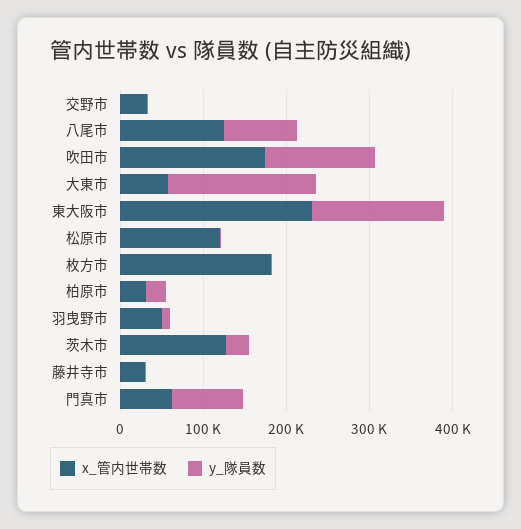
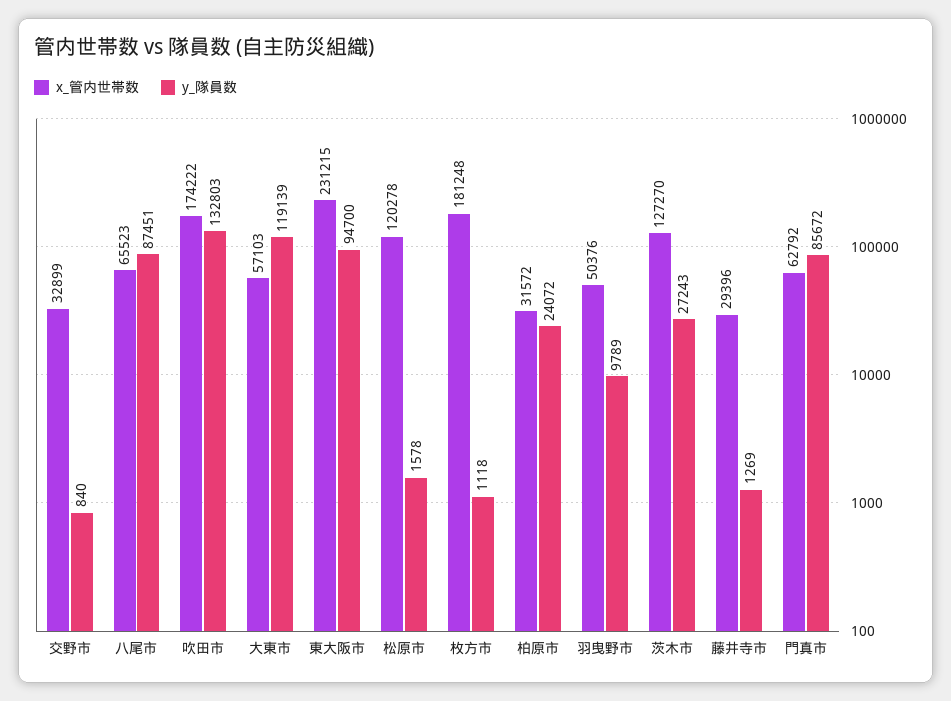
  {
    "x_管内世帯数": {
      "交野市": 32899,
-     "八尾市": 120000,
+     "八尾市": 65523,
      "吹田市": 174222,
      "大東市": 57103,
      "東大阪市": 231215,
      "松原市": 120278,
      "枚方市": 181248,
      "柏原市": 31572,
      "羽曳野市": 50376,
      "茨木市": 127270,
      "藤井寺市": 29396,
      "門真市": 62792
    },
    "y_隊員数": {
      "交野市": 840,
      "八尾市": 87451,
      "吹田市": 132803,
-     "大東市": 180000,
+     "大東市": 119139,
-     "東大阪市": 160000,
+     "東大阪市": 94700,
      "松原市": 1578,
      "枚方市": 1118,
      "柏原市": 24072,
      "羽曳野市": 9789,
      "茨木市": 27243,
      "藤井寺市": 1269,
      "門真市": 85672
    }
  }

